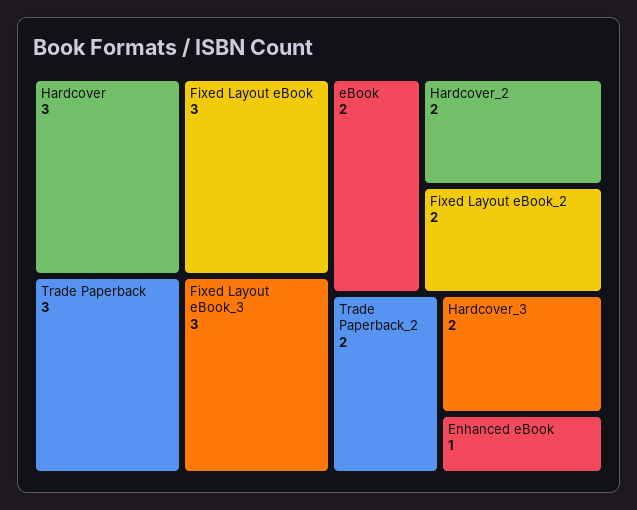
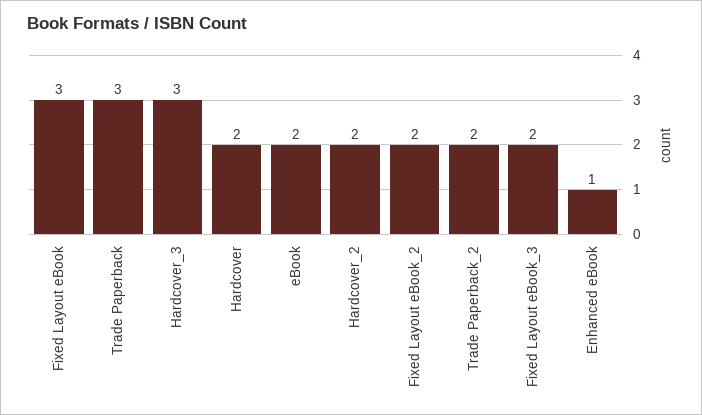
  {
-   "Hardcover": 3,
+   "Hardcover": 2,
    "Fixed Layout eBook": 3,
    "Trade Paperback": 3,
-   "Fixed Layout eBook_3": 3,
+   "Fixed Layout eBook_3": 2,
    "eBook": 2,
    "Hardcover_2": 2,
    "Fixed Layout eBook_2": 2,
    "Trade Paperback_2": 2,
-   "Hardcover_3": 2,
+   "Hardcover_3": 3,
    "Enhanced eBook": 1
  }

